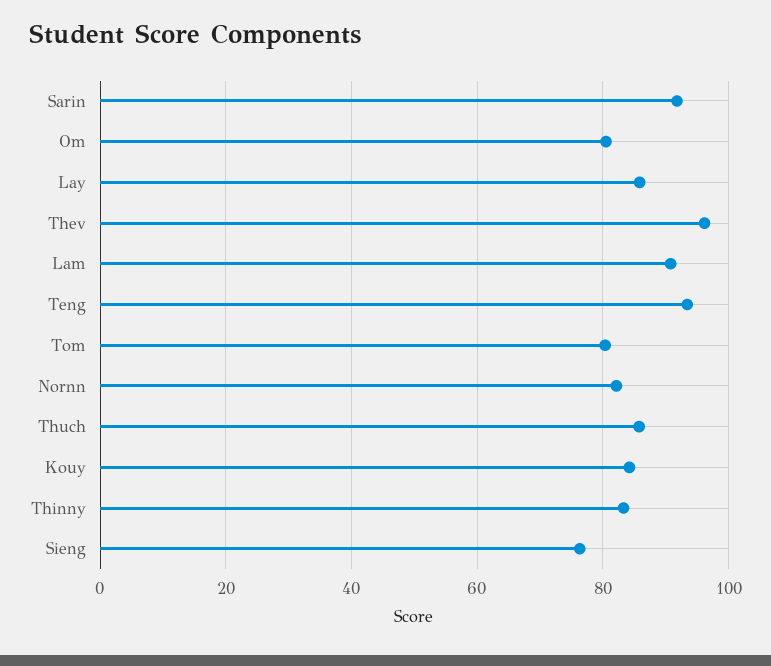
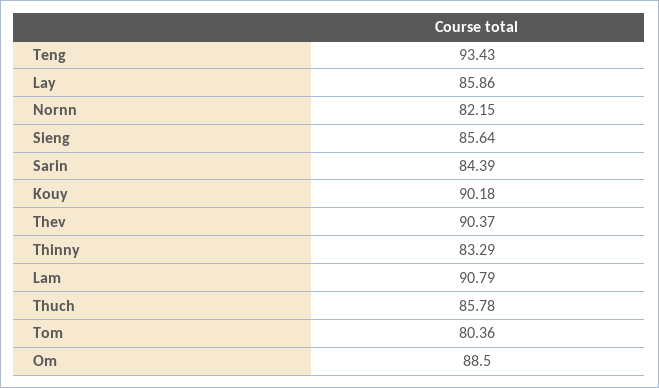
  {
-   "Sarin": 92,
+   "Sarin": 84.39,
-   "Om": 80,
+   "Om": 88.5,
    "Lay": 85.86,
-   "Thev": 96,
+   "Thev": 90.37,
    "Lam": 90.79,
    "Teng": 93.43,
    "Tom": 80.36,
    "Nornn": 82.15,
    "Thuch": 85.78,
-   "Kouy": 84,
+   "Kouy": 90.18,
    "Thinny": 83.29,
-   "Sieng": 76
+   "Sieng": 85.64
  }

